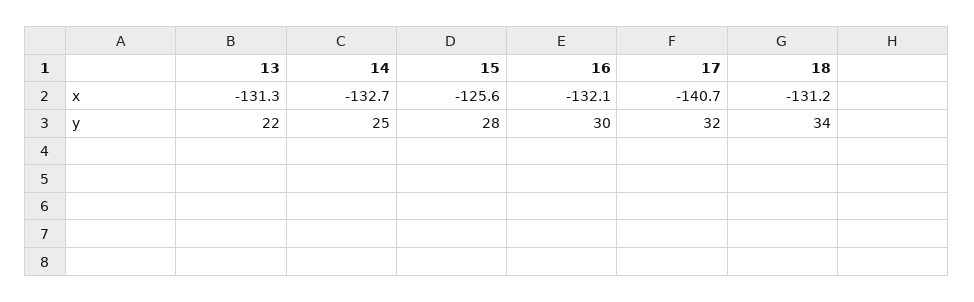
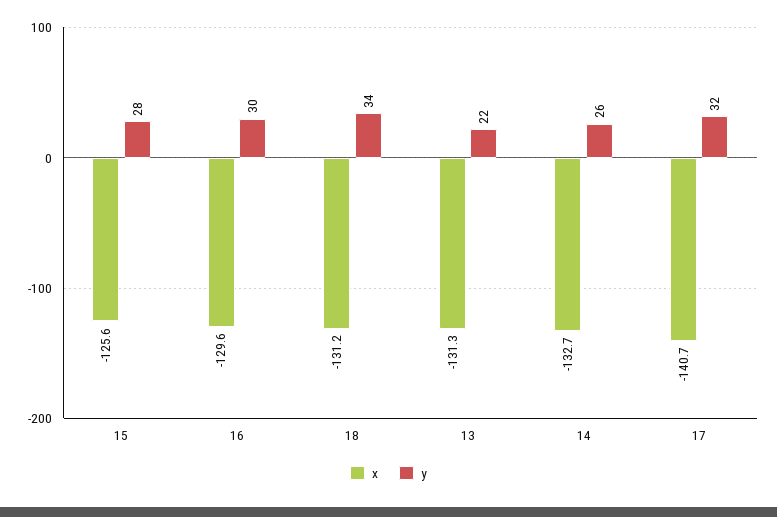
  {
    "x": {
      "13": -131.3,
      "14": -132.7,
      "15": -125.6,
-     "16": -132.1,
+     "16": -129.6,
      "17": -140.7,
      "18": -131.2
    },
    "y": {
      "13": 22,
-     "14": 25,
+     "14": 26,
      "15": 28,
      "16": 30,
      "17": 32,
      "18": 34
    }
  }

